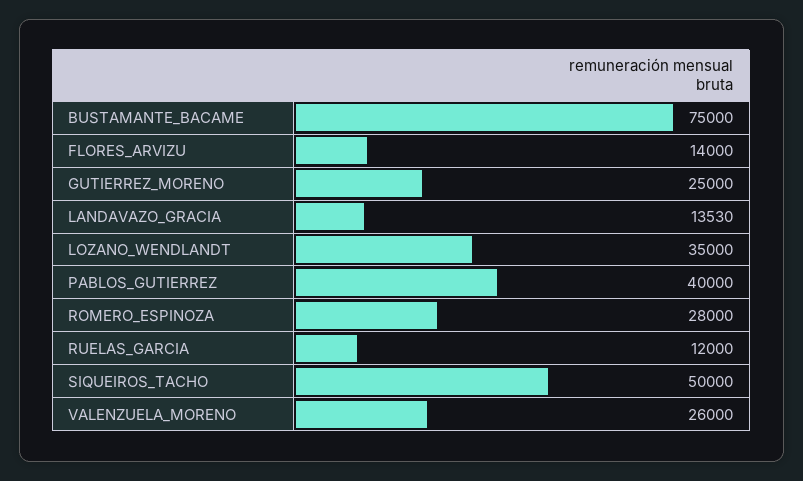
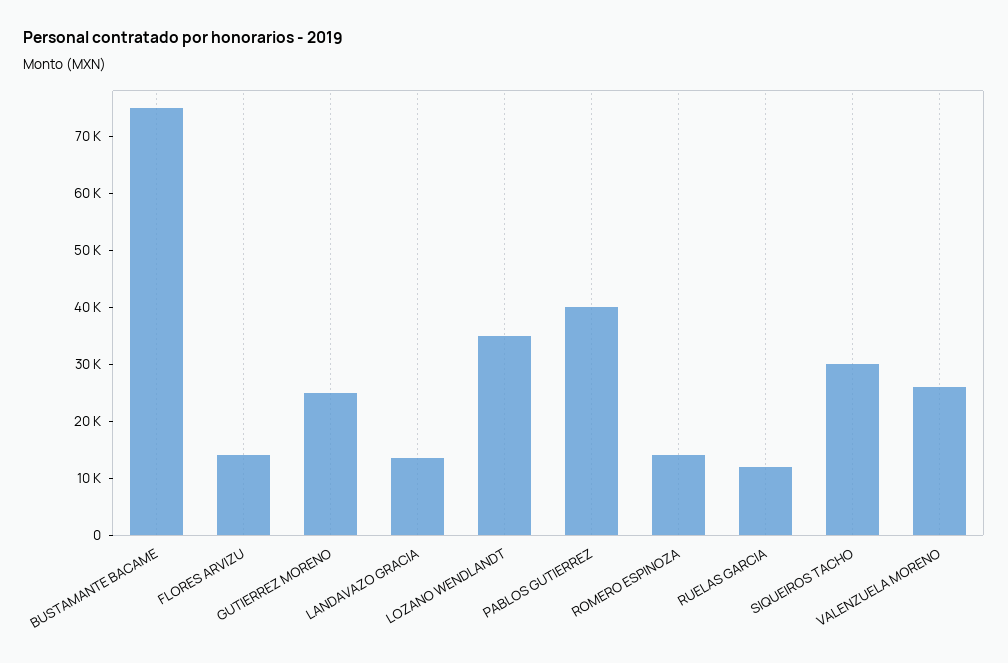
  {
    "BUSTAMANTE_BACAME": 75000,
    "FLORES_ARVIZU": 14000,
    "GUTIERREZ_MORENO": 25000,
    "LANDAVAZO_GRACIA": 13530,
    "LOZANO_WENDLANDT": 35000,
    "PABLOS_GUTIERREZ": 40000,
-   "ROMERO_ESPINOZA": 28000,
+   "ROMERO_ESPINOZA": 14000,
    "RUELAS_GARCIA": 12000,
-   "SIQUEIROS_TACHO": 50000,
+   "SIQUEIROS_TACHO": 30000,
    "VALENZUELA_MORENO": 26000
  }

